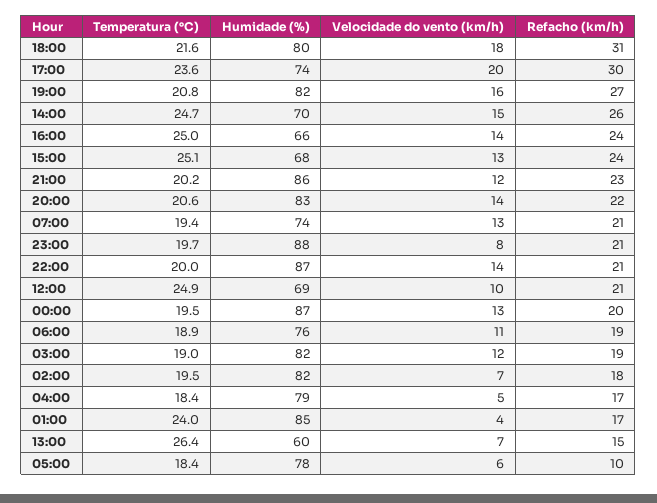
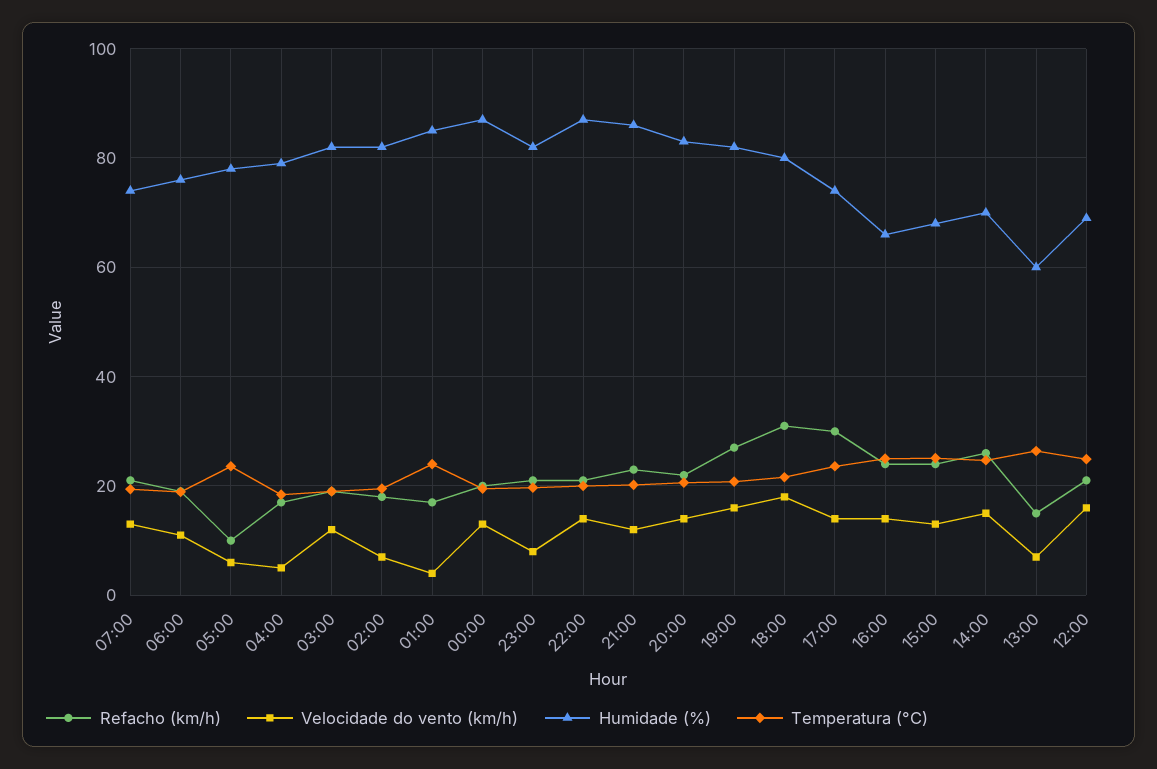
  {
    "Temperatura (°C)": {
      "18:00": 21.6,
      "17:00": 23.6,
      "19:00": 20.8,
      "14:00": 24.7,
      "16:00": 25,
      "15:00": 25.1,
      "21:00": 20.2,
      "20:00": 20.6,
      "07:00": 19.4,
      "23:00": 19.7,
      "22:00": 20,
      "12:00": 24.9,
      "00:00": 19.5,
      "06:00": 18.9,
      "03:00": 19,
      "02:00": 19.5,
      "04:00": 18.4,
      "01:00": 24,
      "13:00": 26.4,
-     "05:00": 18.4
+     "05:00": 24
    },
    "Humidade (%)": {
      "18:00": 80,
      "17:00": 74,
      "19:00": 82,
      "14:00": 70,
      "16:00": 66,
      "15:00": 68,
      "21:00": 86,
      "20:00": 83,
      "07:00": 74,
-     "23:00": 88,
+     "23:00": 82,
      "22:00": 87,
      "12:00": 69,
      "00:00": 87,
      "06:00": 76,
      "03:00": 82,
      "02:00": 82,
      "04:00": 79,
      "01:00": 85,
      "13:00": 60,
      "05:00": 78
    },
    "Velocidade do vento (km/h)": {
      "18:00": 18,
-     "17:00": 20,
+     "17:00": 14,
      "19:00": 16,
      "14:00": 15,
      "16:00": 14,
      "15:00": 13,
      "21:00": 12,
      "20:00": 14,
      "07:00": 13,
      "23:00": 8,
      "22:00": 14,
-     "12:00": 10,
+     "12:00": 16,
      "00:00": 13,
      "06:00": 11,
      "03:00": 12,
      "02:00": 7,
      "04:00": 5,
      "01:00": 4,
      "13:00": 7,
      "05:00": 6
    },
    "Refacho (km/h)": {
      "18:00": 31,
      "17:00": 30,
      "19:00": 27,
      "14:00": 26,
      "16:00": 24,
      "15:00": 24,
      "21:00": 23,
      "20:00": 22,
      "07:00": 21,
      "23:00": 21,
      "22:00": 21,
      "12:00": 21,
      "00:00": 20,
      "06:00": 19,
      "03:00": 19,
      "02:00": 18,
      "04:00": 17,
      "01:00": 17,
      "13:00": 15,
      "05:00": 10
    }
  }

